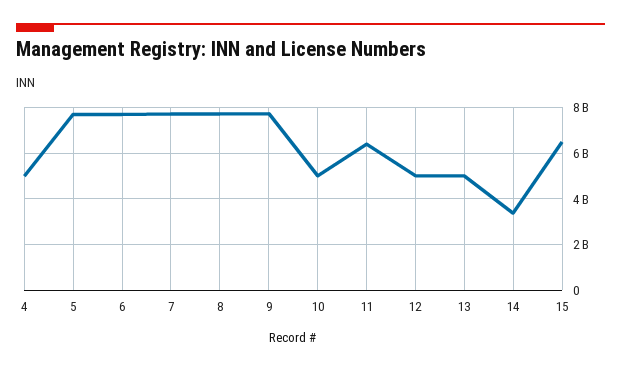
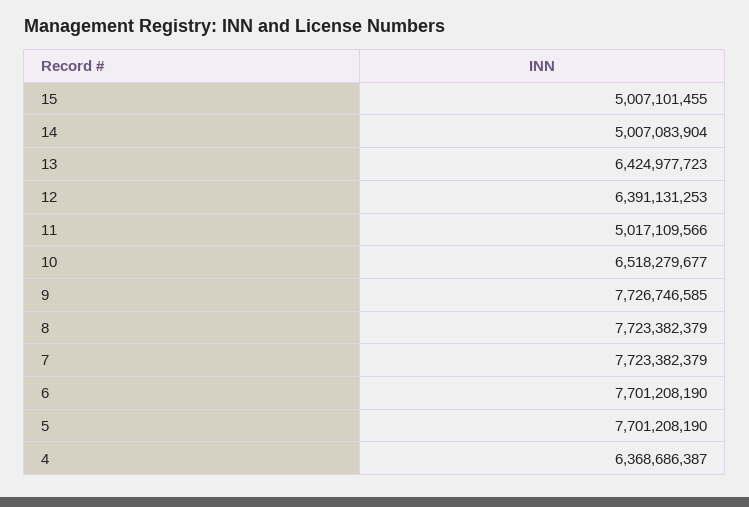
  {
-   "4": 5000000000,
+   "4": 6368686387,
    "5": 7701208190,
    "6": 7701208190,
    "7": 7723382379,
    "8": 7723382379,
    "9": 7726746585,
-   "10": 5000000000,
+   "10": 6518279677,
-   "11": 6500000000,
+   "11": 5017109566,
-   "12": 5000000000,
+   "12": 6391131253,
-   "13": 5000000000,
+   "13": 6424977723,
-   "14": 3500000000,
+   "14": 5007083904,
-   "15": 6500000000
+   "15": 5007101455
  }

